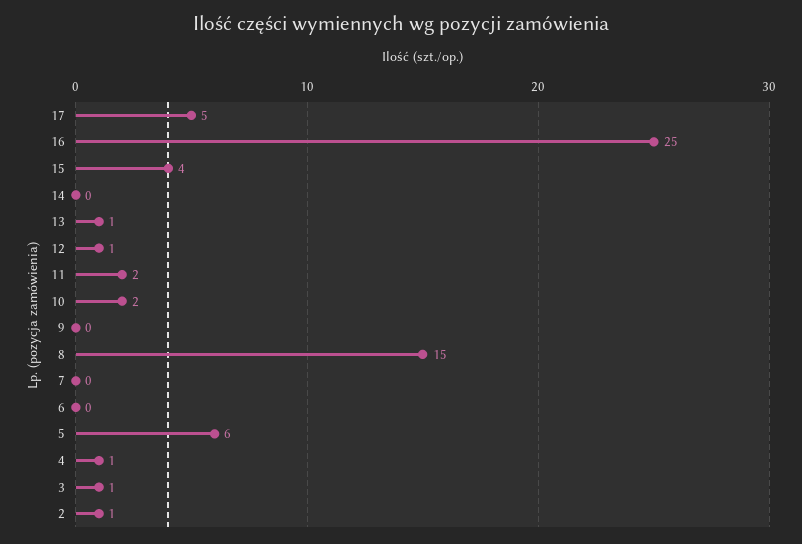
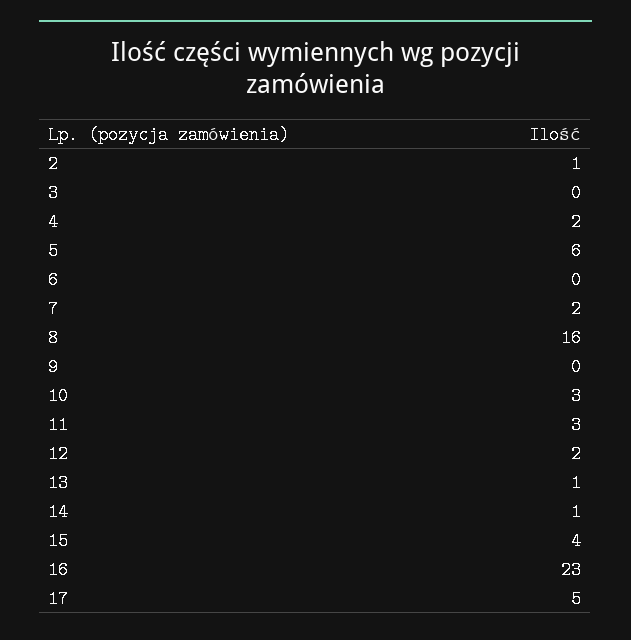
  {
    "17": 5,
-   "16": 25,
+   "16": 23,
    "15": 4,
-   "14": 0,
+   "14": 1,
    "13": 1,
-   "12": 1,
+   "12": 2,
-   "11": 2,
+   "11": 3,
-   "10": 2,
+   "10": 3,
    "9": 0,
-   "8": 15,
+   "8": 16,
-   "7": 0,
+   "7": 2,
    "6": 0,
    "5": 6,
-   "4": 1,
+   "4": 2,
-   "3": 1,
+   "3": 0,
    "2": 1
  }

